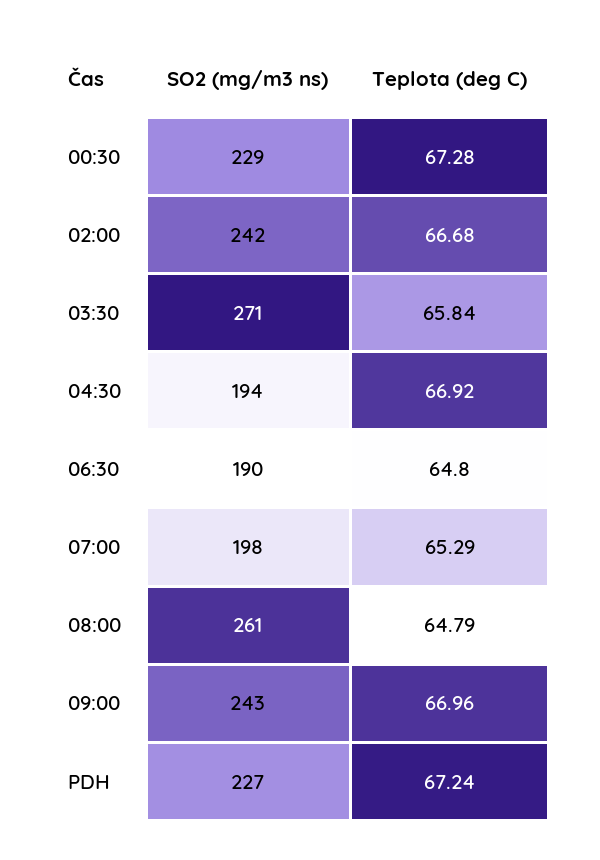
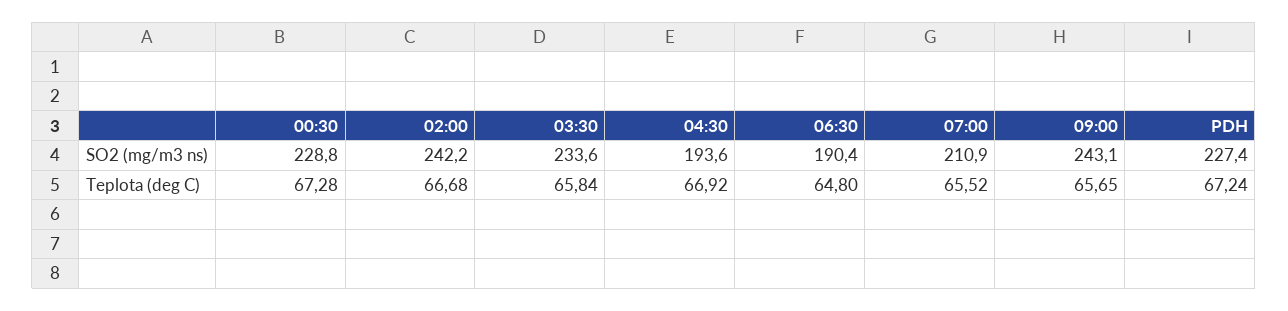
  {
    "SO2 (mg/m3 ns)": {
      "00:30": 228.8,
      "02:00": 242.2,
-     "03:30": 271,
+     "03:30": 233.6,
      "04:30": 193.6,
      "06:30": 190.4,
-     "07:00": 198,
+     "07:00": 210.9,
-     "08:00": 261,
      "09:00": 243.1,
      "PDH": 227.4
    },
    "Teplota (deg C)": {
      "00:30": 67.28,
      "02:00": 66.68,
      "03:30": 65.84,
      "04:30": 66.92,
      "06:30": 64.8,
-     "07:00": 65.29,
+     "07:00": 65.52,
-     "08:00": 64.79,
-     "09:00": 66.96,
+     "09:00": 65.65,
      "PDH": 67.24
    }
  }

